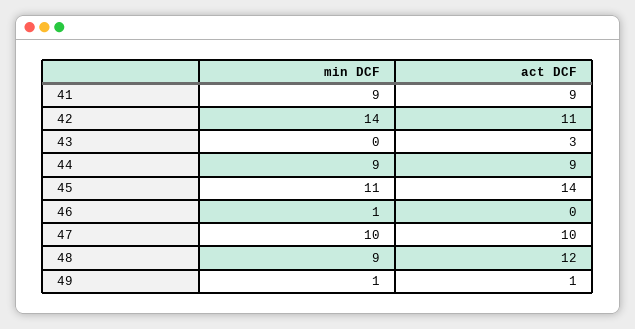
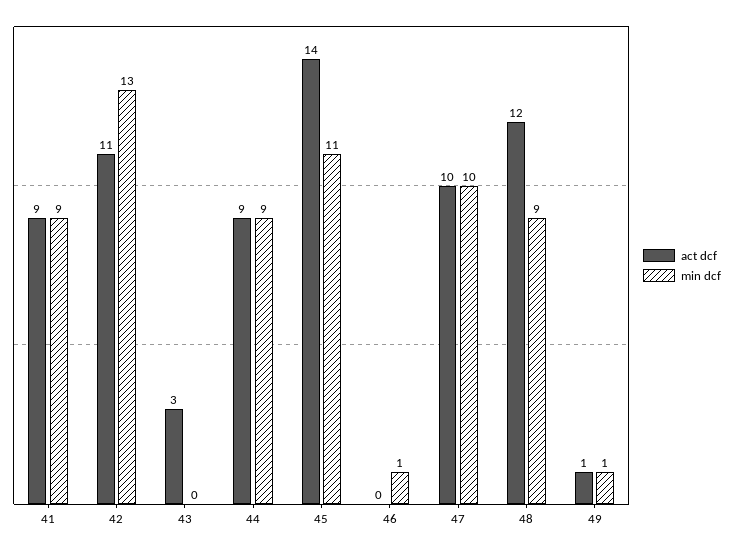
  {
    "min DCF": {
      "41": 9,
-     "42": 14,
+     "42": 13,
      "43": 0,
      "44": 9,
      "45": 11,
      "46": 1,
      "47": 10,
      "48": 9,
      "49": 1
    },
    "act DCF": {
      "41": 9,
      "42": 11,
      "43": 3,
      "44": 9,
      "45": 14,
      "46": 0,
      "47": 10,
      "48": 12,
      "49": 1
    }
  }

